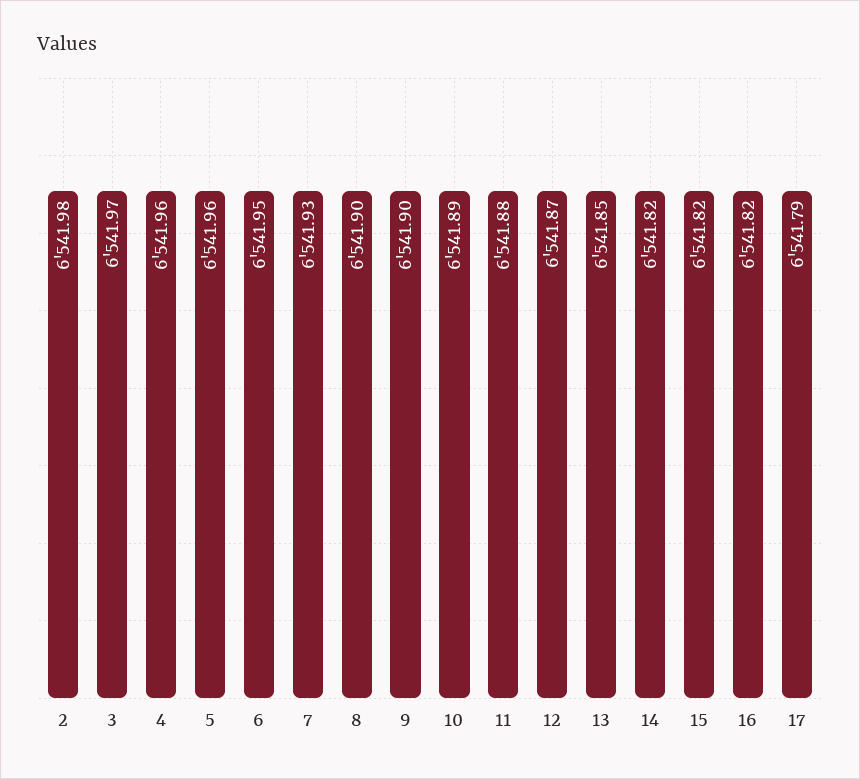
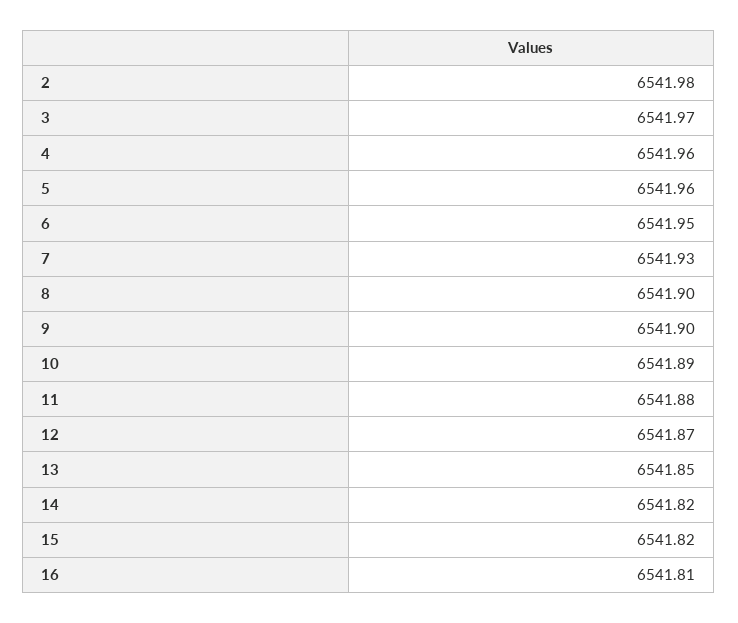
  {
    "2": 6541.98,
    "3": 6541.97,
    "4": 6541.96,
    "5": 6541.96,
    "6": 6541.95,
    "7": 6541.93,
    "8": 6541.9,
    "9": 6541.9,
    "10": 6541.89,
    "11": 6541.88,
    "12": 6541.87,
    "13": 6541.85,
    "14": 6541.82,
    "15": 6541.82,
-   "16": 6541.82,
+   "16": 6541.81
-   "17": 6541.79
  }

